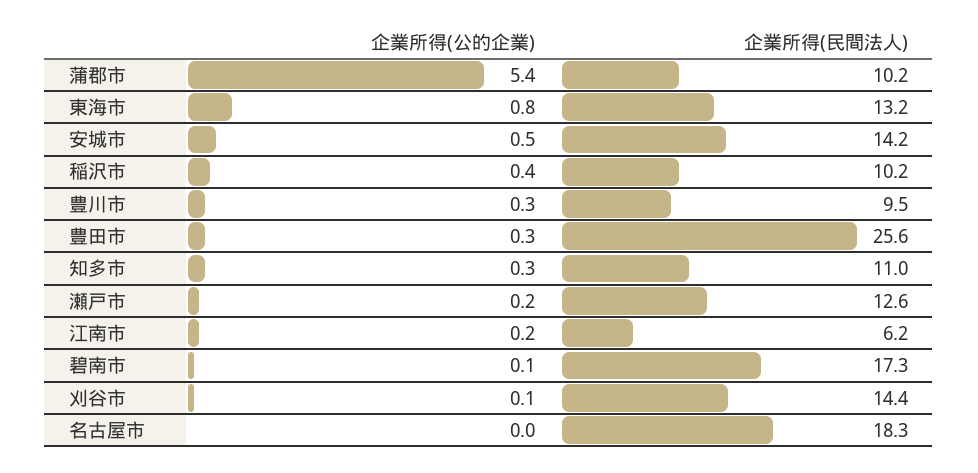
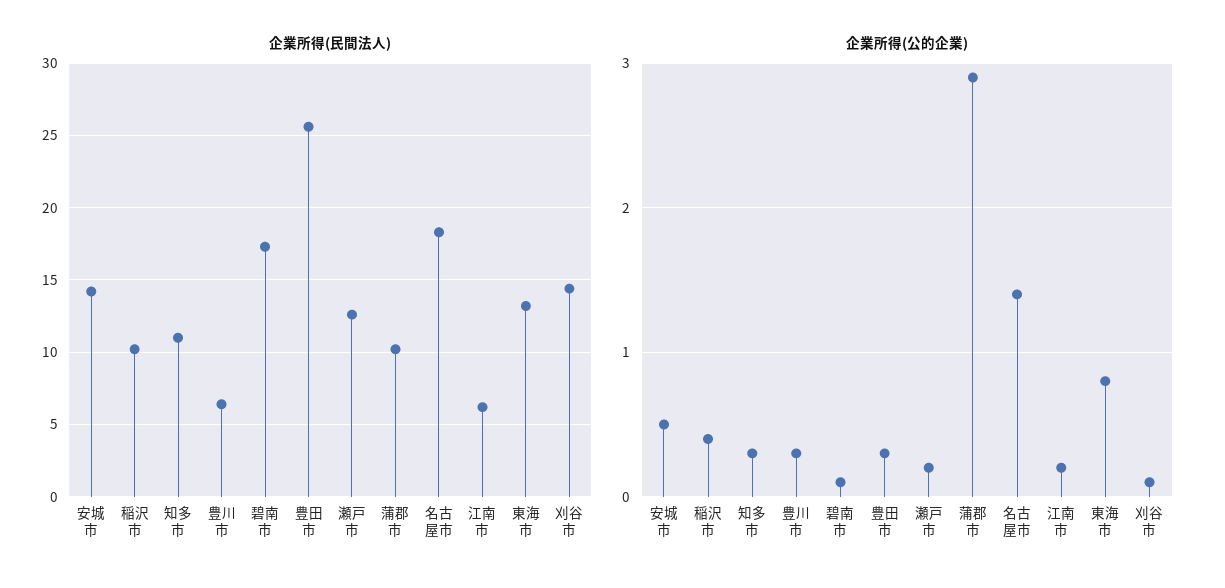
  {
    "企業所得(公的企業)": {
-     "蒲郡市": 5.4,
+     "蒲郡市": 2.9,
      "東海市": 0.8,
      "安城市": 0.5,
      "稲沢市": 0.4,
      "豊川市": 0.3,
      "豊田市": 0.3,
      "知多市": 0.3,
      "瀬戸市": 0.2,
      "江南市": 0.2,
      "碧南市": 0.1,
      "刈谷市": 0.1,
-     "名古屋市": 0
+     "名古屋市": 1.4
    },
    "企業所得(民間法人)": {
      "蒲郡市": 10.2,
      "東海市": 13.2,
      "安城市": 14.2,
      "稲沢市": 10.2,
-     "豊川市": 9.5,
+     "豊川市": 6.5,
      "豊田市": 25.6,
      "知多市": 11,
      "瀬戸市": 12.6,
      "江南市": 6.2,
      "碧南市": 17.3,
      "刈谷市": 14.4,
      "名古屋市": 18.3
    }
  }

